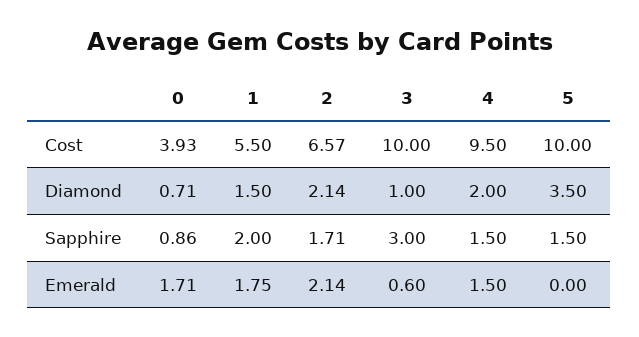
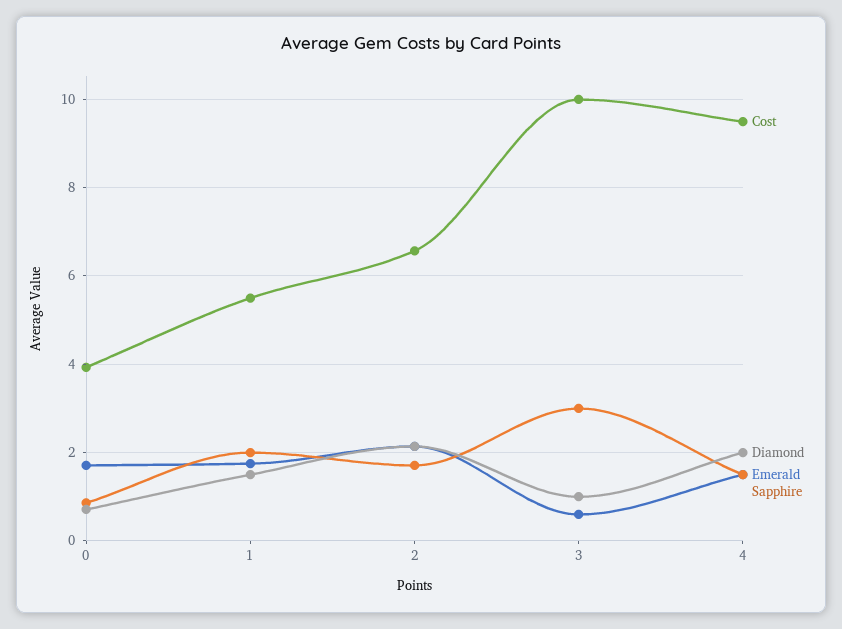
  {
    "Cost": {
      "0": 3.93,
      "1": 5.5,
      "2": 6.57,
      "3": 10,
-     "4": 9.5,
+     "4": 9.5
-     "5": 10
    },
    "Diamond": {
      "0": 0.71,
      "1": 1.5,
      "2": 2.14,
      "3": 1,
-     "4": 2,
+     "4": 2
-     "5": 3.5
    },
    "Sapphire": {
      "0": 0.86,
      "1": 2,
      "2": 1.71,
      "3": 3,
-     "4": 1.5,
+     "4": 1.5
-     "5": 1.5
    },
    "Emerald": {
      "0": 1.71,
      "1": 1.75,
      "2": 2.14,
      "3": 0.6,
-     "4": 1.5,
+     "4": 1.5
-     "5": 0
    }
  }

